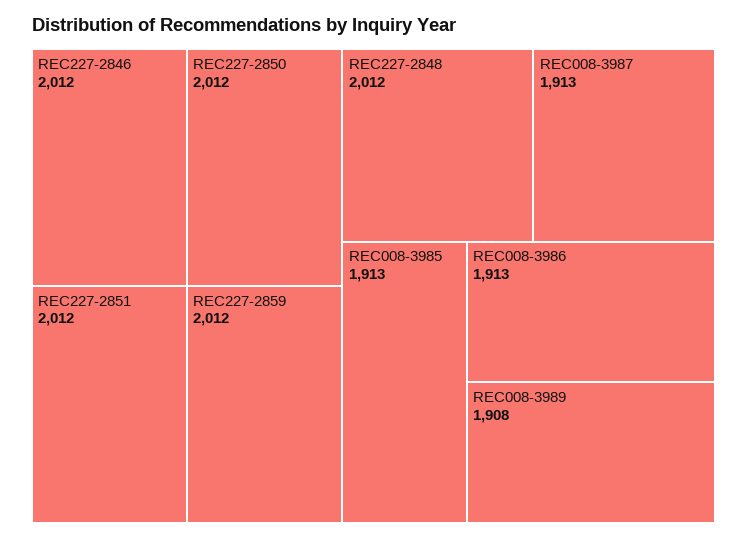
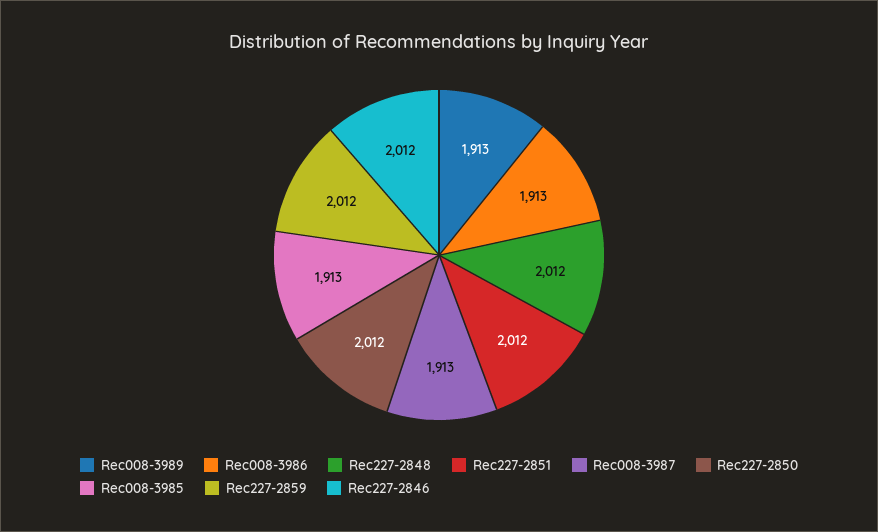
  {
    "REC227-2846": 2012,
    "REC227-2850": 2012,
    "REC227-2851": 2012,
    "REC227-2859": 2012,
    "REC227-2848": 2012,
    "REC008-3987": 1913,
    "REC008-3985": 1913,
    "REC008-3986": 1913,
-   "REC008-3989": 1908
+   "REC008-3989": 1913
  }

